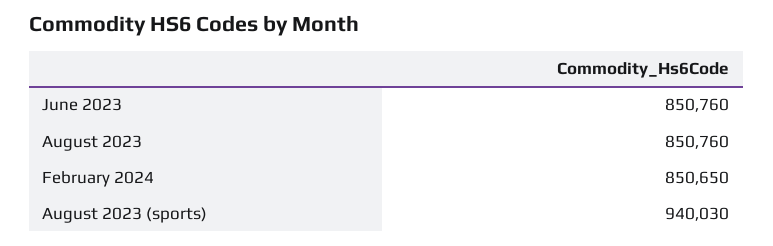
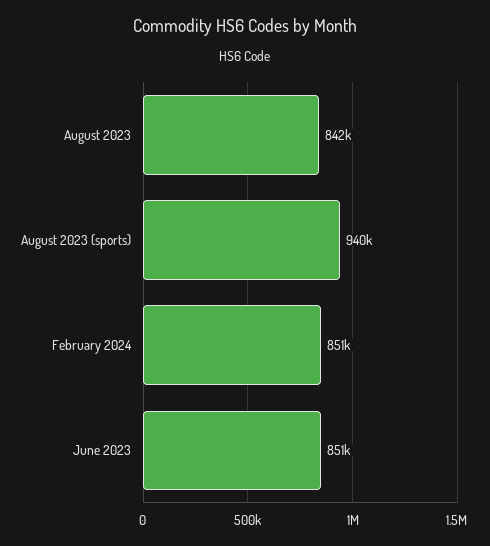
  {
    "June 2023": 850760,
-   "August 2023": 850760,
+   "August 2023": 842000,
    "February 2024": 850650,
    "August 2023 (sports)": 940030
  }

